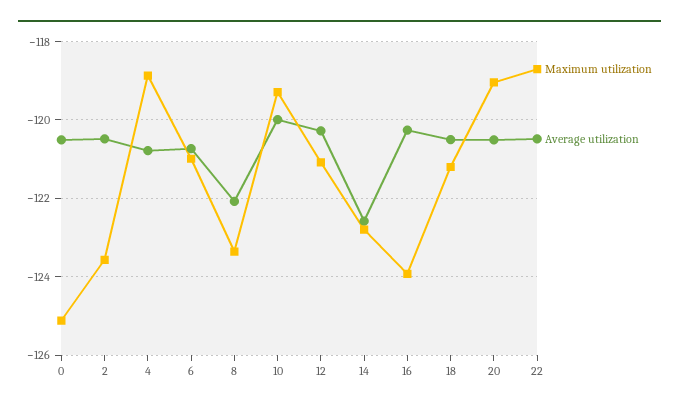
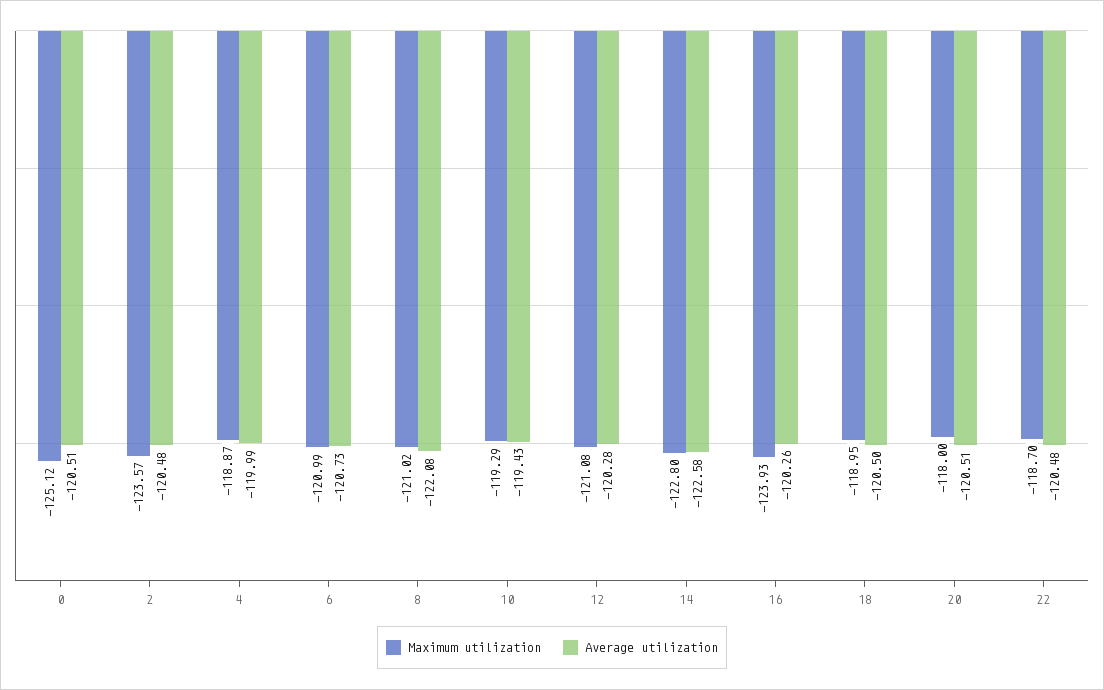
  {
    "Maximum utilization": {
      "0": -125.12,
      "2": -123.57,
      "4": -118.87,
      "6": -120.99,
-     "8": -123.4,
+     "8": -121.02,
      "10": -119.29,
      "12": -121.08,
      "14": -122.8,
      "16": -123.93,
-     "18": -121.2,
+     "18": -118.95,
-     "20": -119,
+     "20": -118,
      "22": -118.7
    },
    "Average utilization": {
      "0": -120.51,
      "2": -120.48,
-     "4": -120.8,
+     "4": -119.99,
      "6": -120.73,
      "8": -122.08,
-     "10": -120,
+     "10": -119.43,
      "12": -120.28,
      "14": -122.58,
      "16": -120.26,
      "18": -120.5,
      "20": -120.51,
      "22": -120.48
    }
  }

